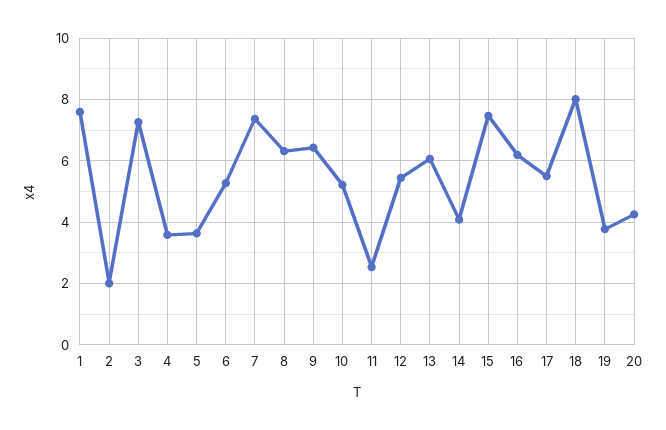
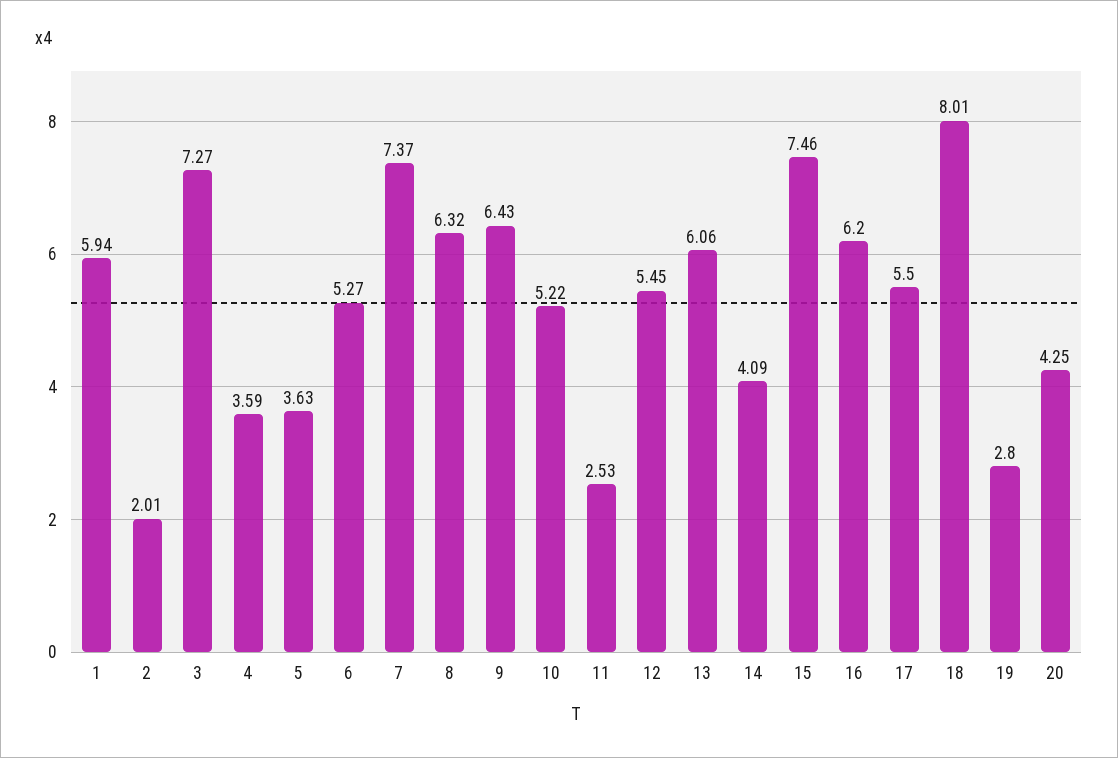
  {
-   "1": 7.6,
+   "1": 5.94,
    "2": 2.01,
    "3": 7.27,
    "4": 3.59,
    "5": 3.63,
    "6": 5.27,
    "7": 7.37,
    "8": 6.32,
    "9": 6.43,
    "10": 5.22,
    "11": 2.53,
    "12": 5.45,
    "13": 6.06,
    "14": 4.09,
    "15": 7.46,
    "16": 6.2,
    "17": 5.5,
    "18": 8.01,
-   "19": 3.8,
+   "19": 2.8,
    "20": 4.25
  }

